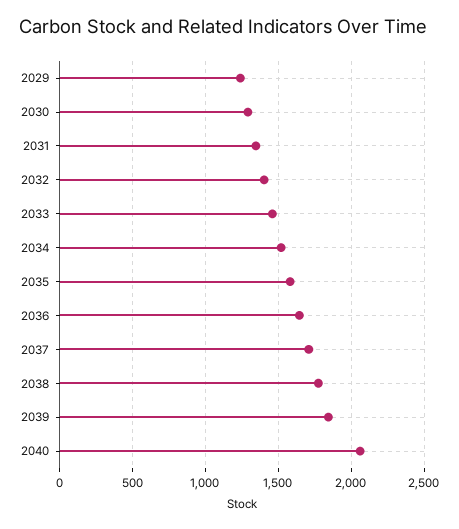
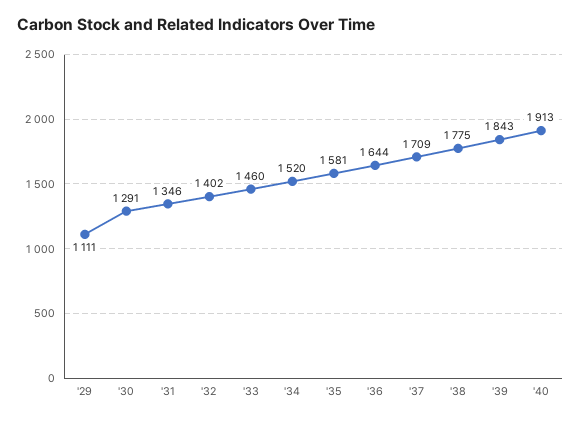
  {
-   "2029": 1250,
+   "2029": 1111,
    "2030": 1291,
    "2031": 1346,
    "2032": 1402,
    "2033": 1460,
    "2034": 1520,
    "2035": 1581,
    "2036": 1644,
    "2037": 1709,
    "2038": 1775,
    "2039": 1843,
-   "2040": 2050
+   "2040": 1913
  }

